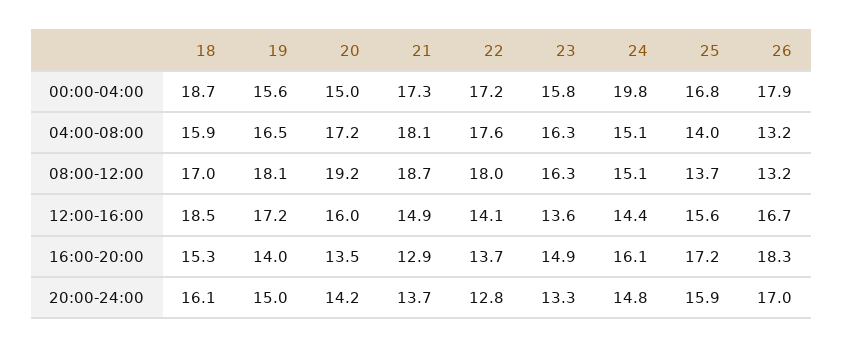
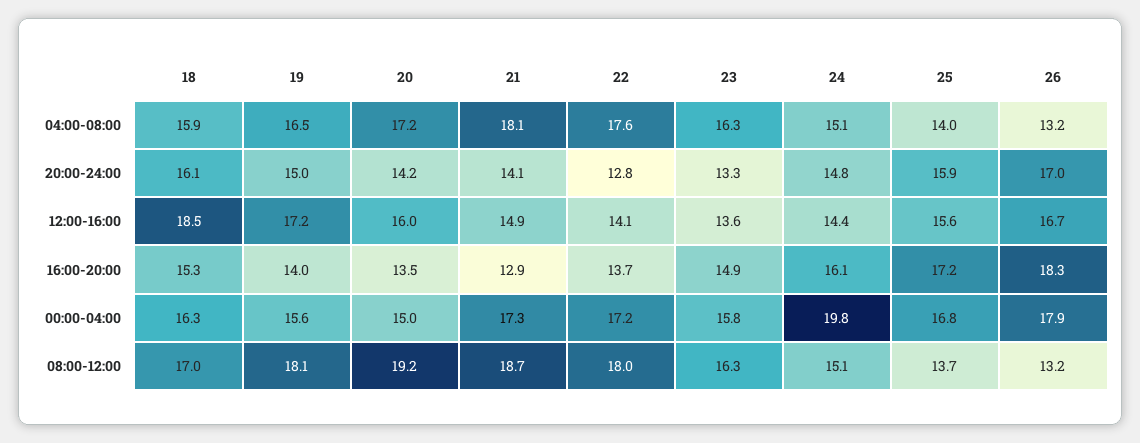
  {
    "18": {
-     "00:00-04:00": 18.7,
+     "00:00-04:00": 16.3,
      "04:00-08:00": 15.9,
      "08:00-12:00": 17,
      "12:00-16:00": 18.5,
      "16:00-20:00": 15.3,
      "20:00-24:00": 16.1
    },
    "19": {
      "00:00-04:00": 15.6,
      "04:00-08:00": 16.5,
      "08:00-12:00": 18.1,
      "12:00-16:00": 17.2,
      "16:00-20:00": 14,
      "20:00-24:00": 15
    },
    "20": {
      "00:00-04:00": 15,
      "04:00-08:00": 17.2,
      "08:00-12:00": 19.2,
      "12:00-16:00": 16,
      "16:00-20:00": 13.5,
      "20:00-24:00": 14.2
    },
    "21": {
      "00:00-04:00": 17.3,
      "04:00-08:00": 18.1,
      "08:00-12:00": 18.7,
      "12:00-16:00": 14.9,
      "16:00-20:00": 12.9,
-     "20:00-24:00": 13.7
+     "20:00-24:00": 14.1
    },
    "22": {
      "00:00-04:00": 17.2,
      "04:00-08:00": 17.6,
      "08:00-12:00": 18,
      "12:00-16:00": 14.1,
      "16:00-20:00": 13.7,
      "20:00-24:00": 12.8
    },
    "23": {
      "00:00-04:00": 15.8,
      "04:00-08:00": 16.3,
      "08:00-12:00": 16.3,
      "12:00-16:00": 13.6,
      "16:00-20:00": 14.9,
      "20:00-24:00": 13.3
    },
    "24": {
      "00:00-04:00": 19.8,
      "04:00-08:00": 15.1,
      "08:00-12:00": 15.1,
      "12:00-16:00": 14.4,
      "16:00-20:00": 16.1,
      "20:00-24:00": 14.8
    },
    "25": {
      "00:00-04:00": 16.8,
      "04:00-08:00": 14,
      "08:00-12:00": 13.7,
      "12:00-16:00": 15.6,
      "16:00-20:00": 17.2,
      "20:00-24:00": 15.9
    },
    "26": {
      "00:00-04:00": 17.9,
      "04:00-08:00": 13.2,
      "08:00-12:00": 13.2,
      "12:00-16:00": 16.7,
      "16:00-20:00": 18.3,
      "20:00-24:00": 17
    }
  }

